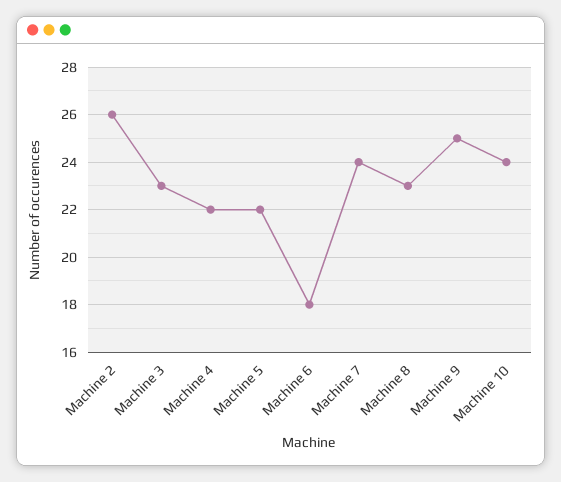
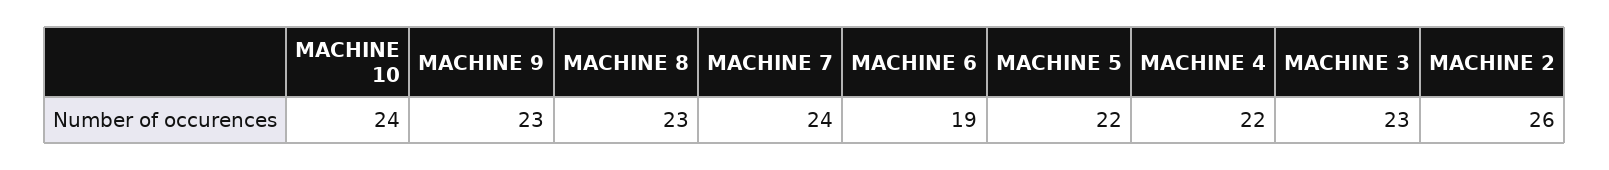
  {
    "Machine 2": 26,
    "Machine 3": 23,
    "Machine 4": 22,
    "Machine 5": 22,
-   "Machine 6": 18,
+   "Machine 6": 19,
    "Machine 7": 24,
    "Machine 8": 23,
-   "Machine 9": 25,
+   "Machine 9": 23,
    "Machine 10": 24
  }

